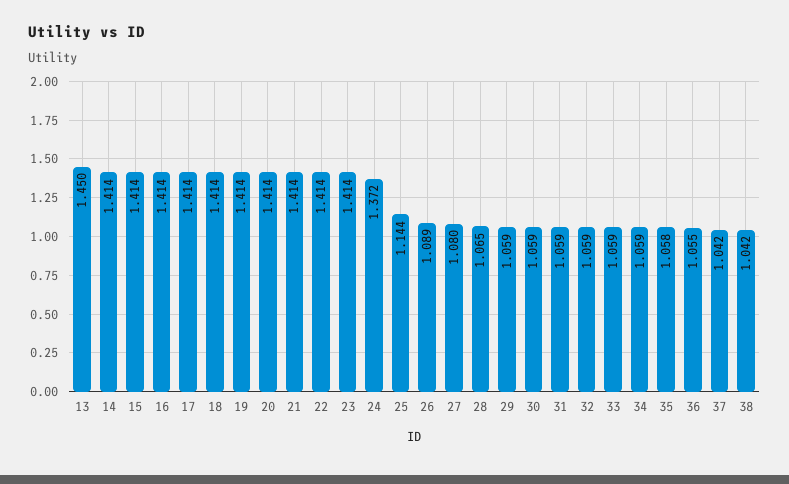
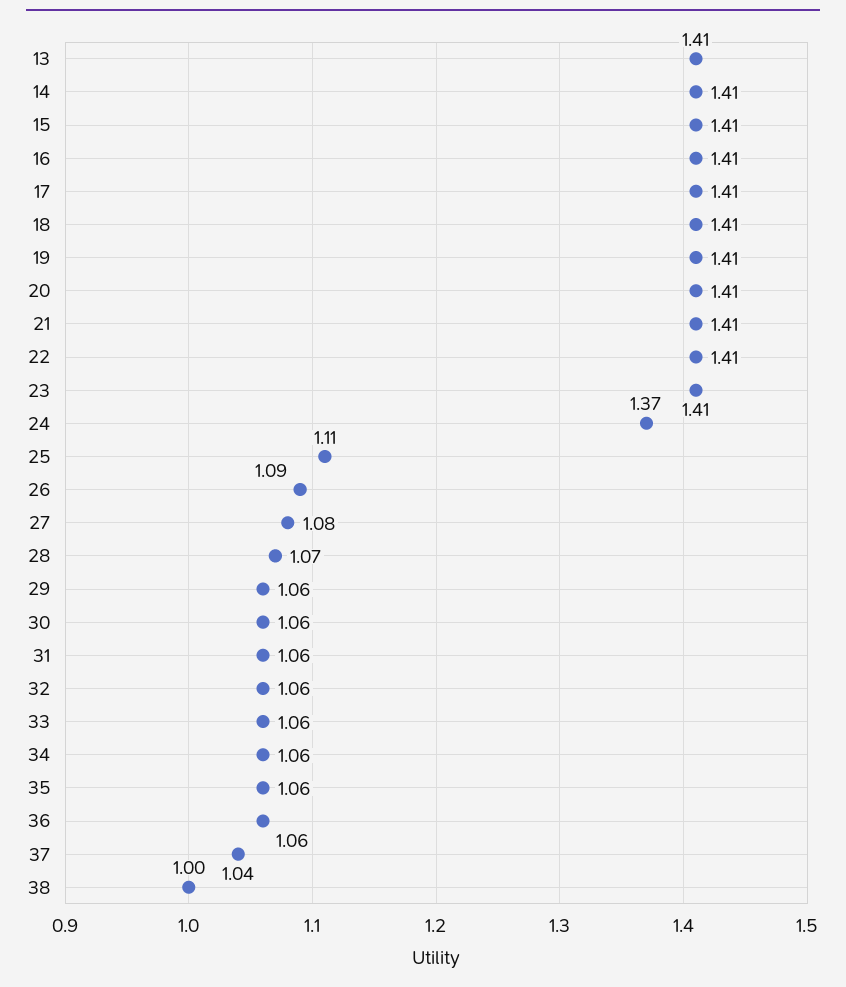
  {
-   "13": 1.45,
+   "13": 1.41,
    "14": 1.414,
    "15": 1.414,
    "16": 1.414,
    "17": 1.414,
    "18": 1.414,
    "19": 1.414,
    "20": 1.414,
    "21": 1.414,
    "22": 1.414,
    "23": 1.414,
    "24": 1.372,
-   "25": 1.144,
+   "25": 1.11,
    "26": 1.089,
    "27": 1.08,
    "28": 1.065,
    "29": 1.059,
    "30": 1.059,
    "31": 1.059,
    "32": 1.059,
    "33": 1.059,
    "34": 1.059,
    "35": 1.058,
    "36": 1.055,
    "37": 1.042,
-   "38": 1.042
+   "38": 1
  }

